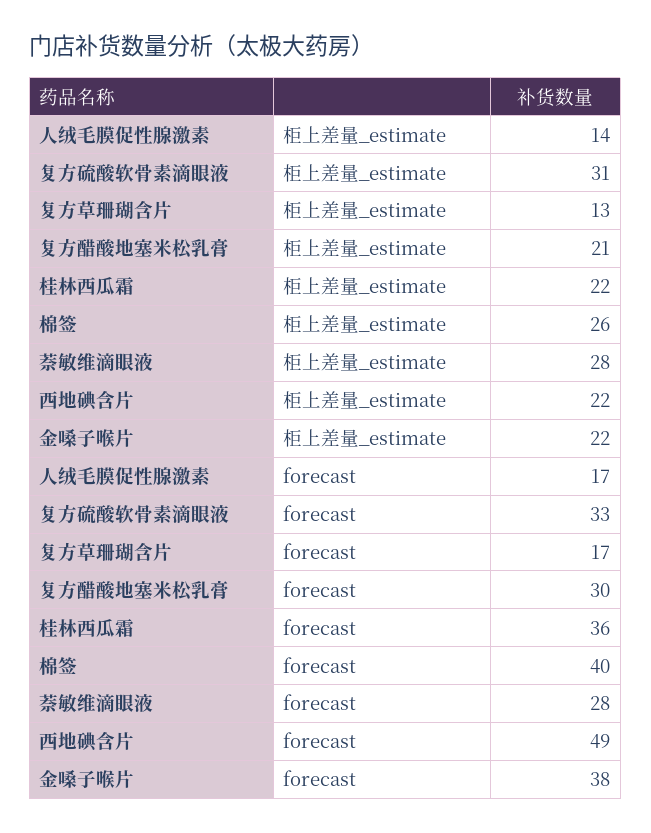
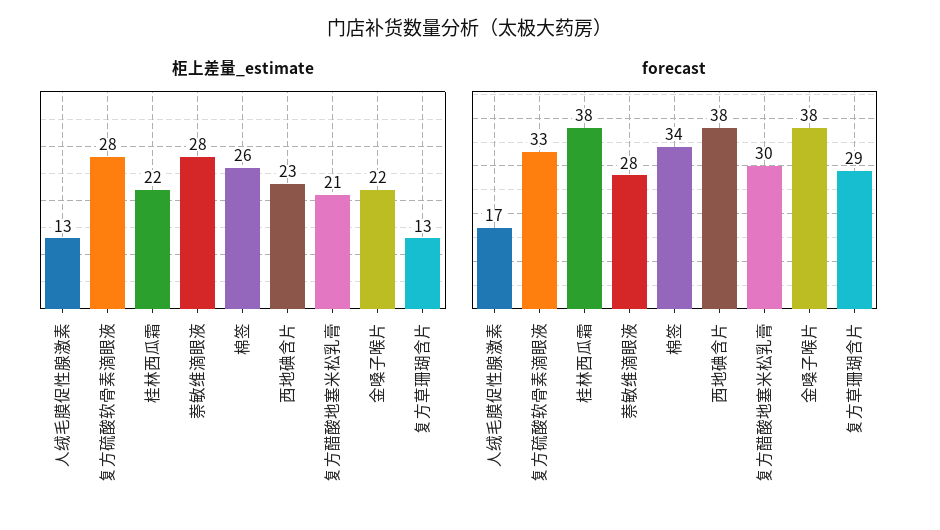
  {
    "柜上差量_estimate": {
-     "人绒毛膜促性腺激素": 14,
+     "人绒毛膜促性腺激素": 13,
-     "复方硫酸软骨素滴眼液": 31,
+     "复方硫酸软骨素滴眼液": 28,
      "复方草珊瑚含片": 13,
      "复方醋酸地塞米松乳膏": 21,
      "桂林西瓜霜": 22,
      "棉签": 26,
      "萘敏维滴眼液": 28,
-     "西地碘含片": 22,
+     "西地碘含片": 23,
      "金嗓子喉片": 22
    },
    "forecast": {
      "人绒毛膜促性腺激素": 17,
      "复方硫酸软骨素滴眼液": 33,
-     "复方草珊瑚含片": 17,
+     "复方草珊瑚含片": 29,
      "复方醋酸地塞米松乳膏": 30,
-     "桂林西瓜霜": 36,
+     "桂林西瓜霜": 38,
-     "棉签": 40,
+     "棉签": 34,
      "萘敏维滴眼液": 28,
-     "西地碘含片": 49,
+     "西地碘含片": 38,
      "金嗓子喉片": 38
    }
  }

